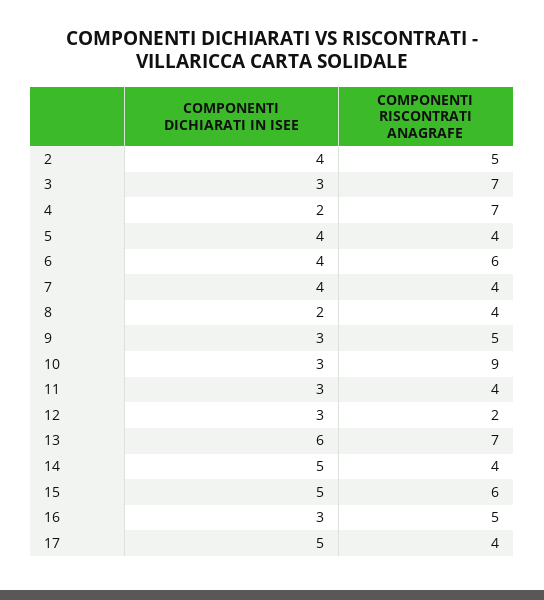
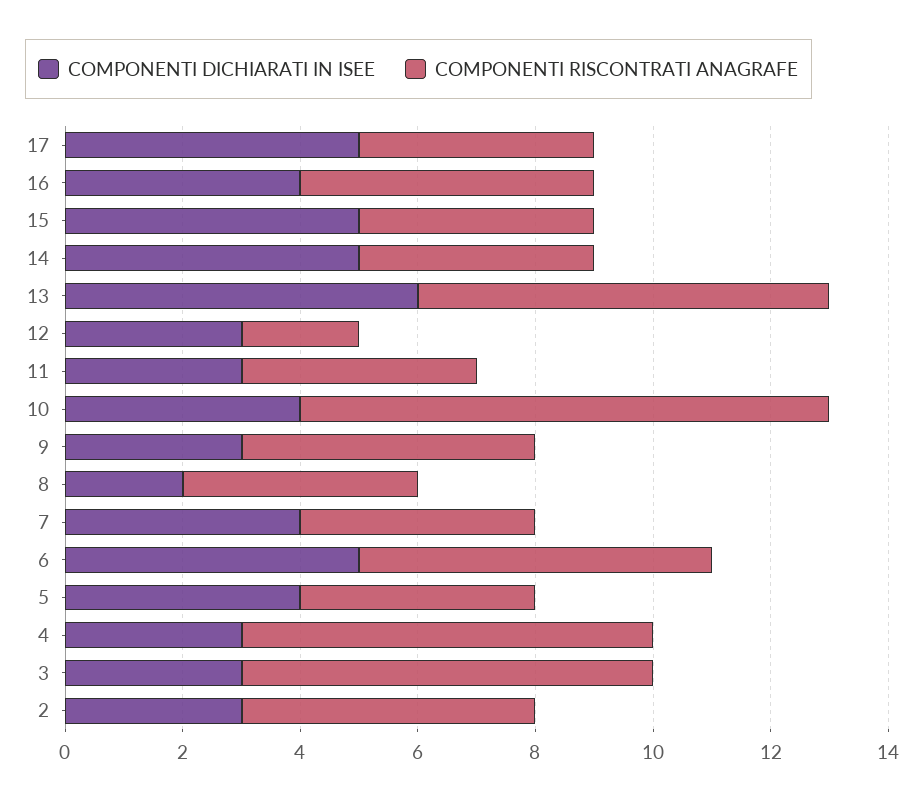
  {
    "COMPONENTI DICHIARATI IN ISEE": {
-     "2": 4,
+     "2": 3,
      "3": 3,
-     "4": 2,
+     "4": 3,
      "5": 4,
-     "6": 4,
+     "6": 5,
      "7": 4,
      "8": 2,
      "9": 3,
-     "10": 3,
+     "10": 4,
      "11": 3,
      "12": 3,
      "13": 6,
      "14": 5,
      "15": 5,
-     "16": 3,
+     "16": 4,
      "17": 5
    },
    "COMPONENTI RISCONTRATI ANAGRAFE": {
      "2": 5,
      "3": 7,
      "4": 7,
      "5": 4,
      "6": 6,
      "7": 4,
      "8": 4,
      "9": 5,
      "10": 9,
      "11": 4,
      "12": 2,
      "13": 7,
      "14": 4,
-     "15": 6,
+     "15": 4,
      "16": 5,
      "17": 4
    }
  }

